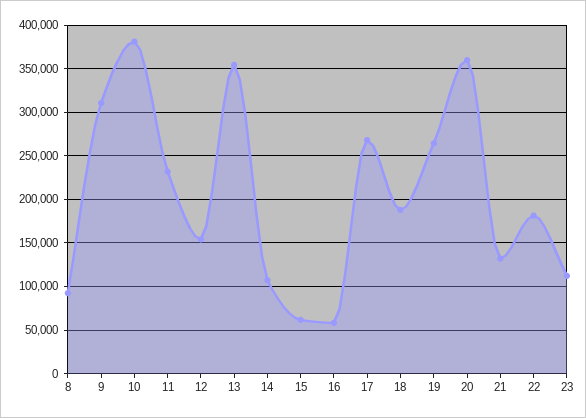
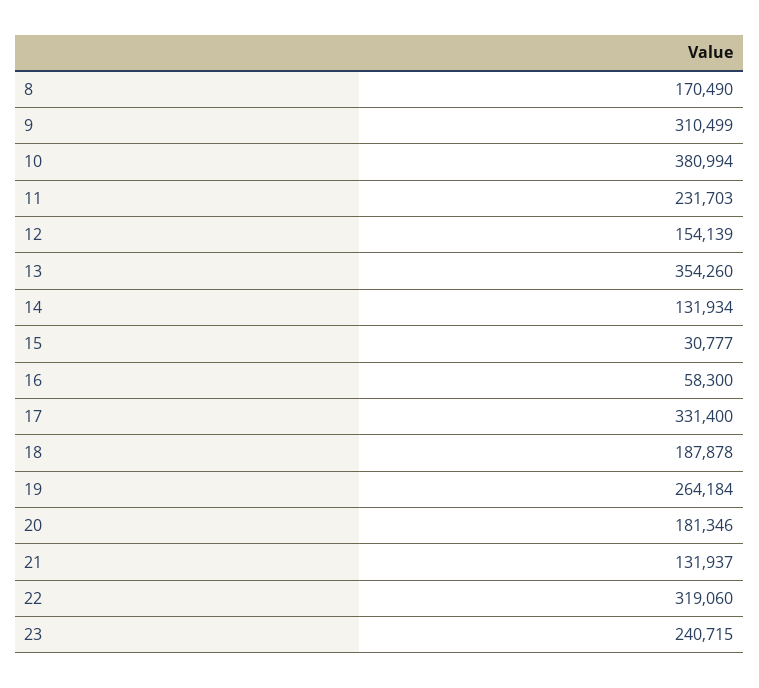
  {
-   "8": 90000,
+   "8": 170490,
    "9": 310499,
    "10": 380994,
    "11": 231703,
    "12": 154139,
    "13": 354260,
-   "14": 110000,
+   "14": 131934,
-   "15": 60000,
+   "15": 30777,
    "16": 58300,
-   "17": 270000,
+   "17": 331400,
    "18": 187878,
    "19": 264184,
-   "20": 360000,
+   "20": 181346,
    "21": 131937,
-   "22": 180000,
+   "22": 319060,
-   "23": 110000
+   "23": 240715
  }

